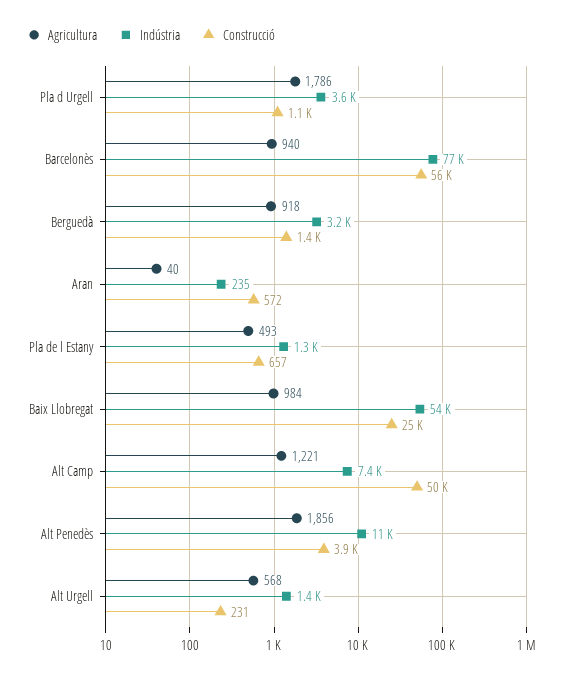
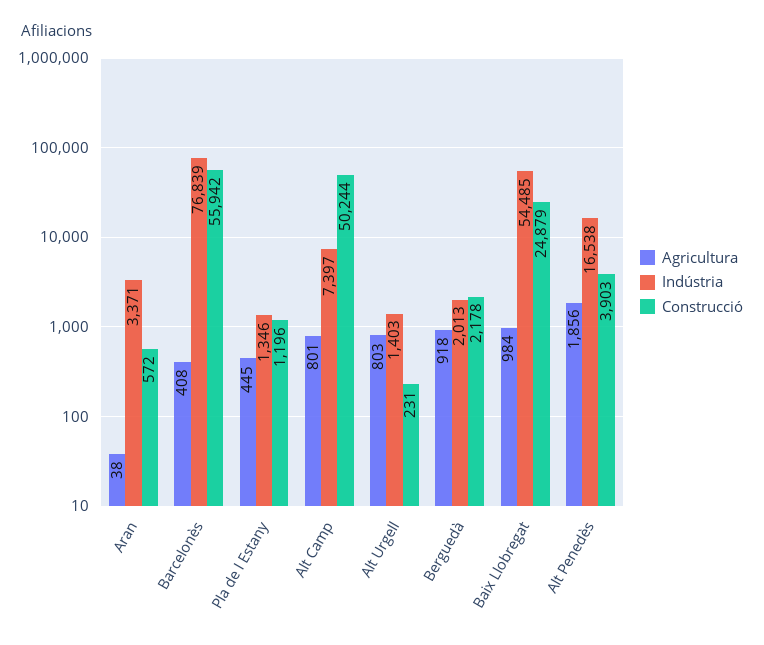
  {
    "Agricultura": {
-     "Pla d Urgell": 1786,
-     "Barcelonès": 940,
+     "Barcelonès": 408,
      "Berguedà": 918,
-     "Aran": 40,
+     "Aran": 38,
-     "Pla de l Estany": 493,
+     "Pla de l Estany": 445,
      "Baix Llobregat": 984,
-     "Alt Camp": 1221,
+     "Alt Camp": 801,
      "Alt Penedès": 1856,
-     "Alt Urgell": 568
+     "Alt Urgell": 803
    },
    "Indústria": {
-     "Pla d Urgell": 3600,
      "Barcelonès": 76839,
-     "Berguedà": 3200,
+     "Berguedà": 2013,
-     "Aran": 235,
+     "Aran": 3371,
      "Pla de l Estany": 1346,
      "Baix Llobregat": 54485,
      "Alt Camp": 7397,
-     "Alt Penedès": 11000,
+     "Alt Penedès": 16538,
      "Alt Urgell": 1403
    },
    "Construcció": {
-     "Pla d Urgell": 1100,
      "Barcelonès": 55942,
-     "Berguedà": 1400,
+     "Berguedà": 2178,
      "Aran": 572,
-     "Pla de l Estany": 657,
+     "Pla de l Estany": 1196,
      "Baix Llobregat": 24879,
      "Alt Camp": 50244,
      "Alt Penedès": 3903,
      "Alt Urgell": 231
    }
  }

